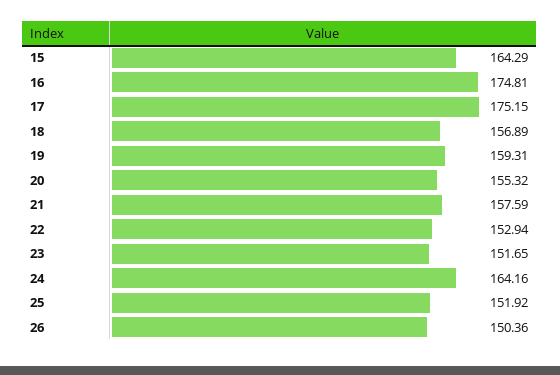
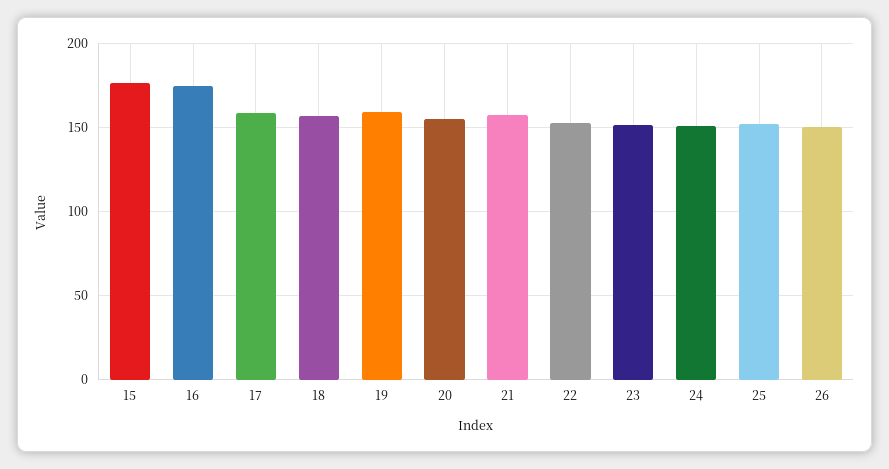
  {
-   "15": 164.29,
+   "15": 175,
    "16": 174.81,
-   "17": 175.15,
+   "17": 160,
    "18": 156.89,
    "19": 159.31,
    "20": 155.32,
    "21": 157.59,
    "22": 152.94,
    "23": 151.65,
-   "24": 164.16,
+   "24": 150,
    "25": 151.92,
    "26": 150.36
  }

